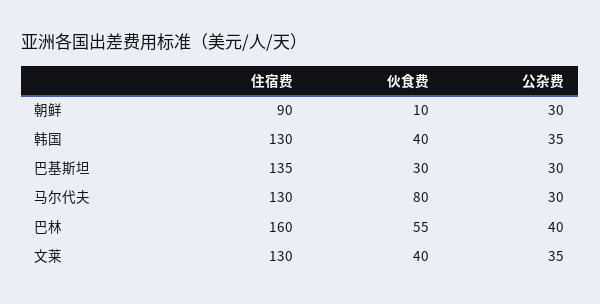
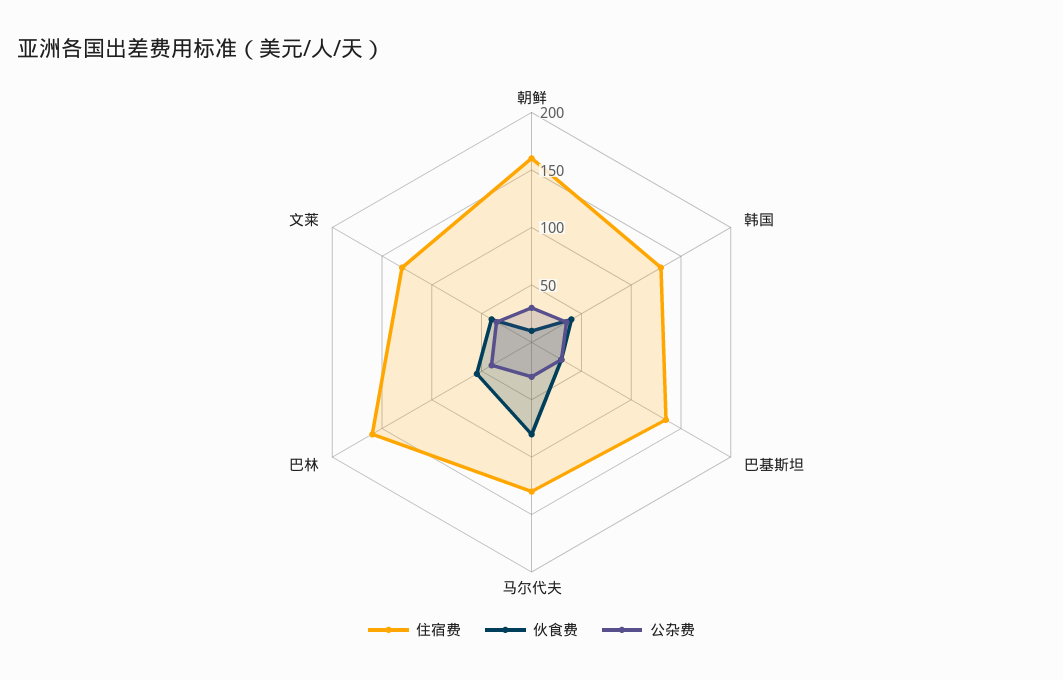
  {
    "住宿费": {
-     "朝鲜": 90,
+     "朝鲜": 160,
      "韩国": 130,
      "巴基斯坦": 135,
      "马尔代夫": 130,
      "巴林": 160,
      "文莱": 130
    },
    "伙食费": {
      "朝鲜": 10,
      "韩国": 40,
      "巴基斯坦": 30,
      "马尔代夫": 80,
      "巴林": 55,
      "文莱": 40
    },
    "公杂费": {
      "朝鲜": 30,
      "韩国": 35,
      "巴基斯坦": 30,
      "马尔代夫": 30,
      "巴林": 40,
      "文莱": 35
    }
  }

